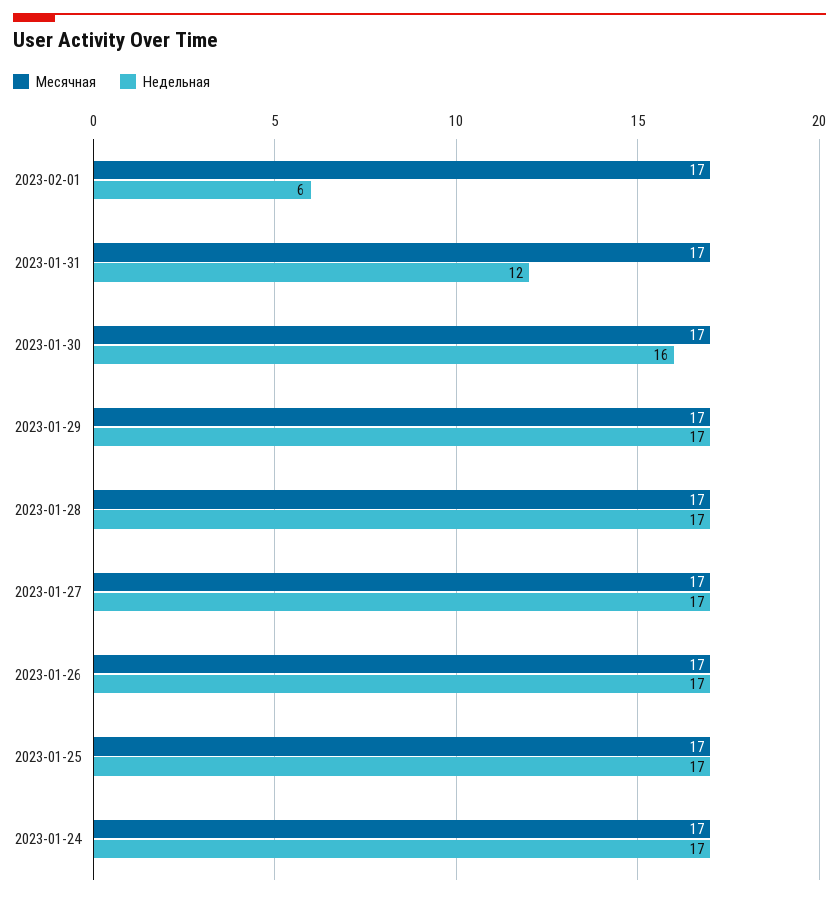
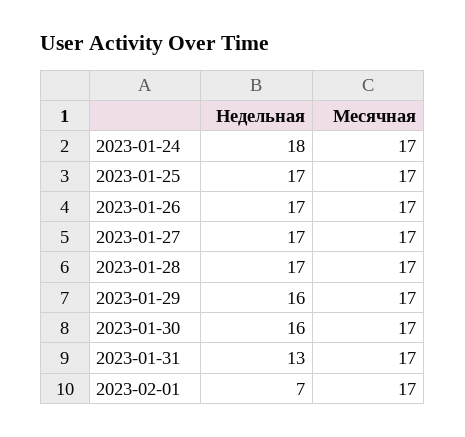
  {
    "Месячная": {
      "2023-02-01": 17,
      "2023-01-31": 17,
      "2023-01-30": 17,
      "2023-01-29": 17,
      "2023-01-28": 17,
      "2023-01-27": 17,
      "2023-01-26": 17,
      "2023-01-25": 17,
      "2023-01-24": 17
    },
    "Недельная": {
-     "2023-02-01": 6,
+     "2023-02-01": 7,
-     "2023-01-31": 12,
+     "2023-01-31": 13,
      "2023-01-30": 16,
-     "2023-01-29": 17,
+     "2023-01-29": 16,
      "2023-01-28": 17,
      "2023-01-27": 17,
      "2023-01-26": 17,
      "2023-01-25": 17,
-     "2023-01-24": 17
+     "2023-01-24": 18
    }
  }

